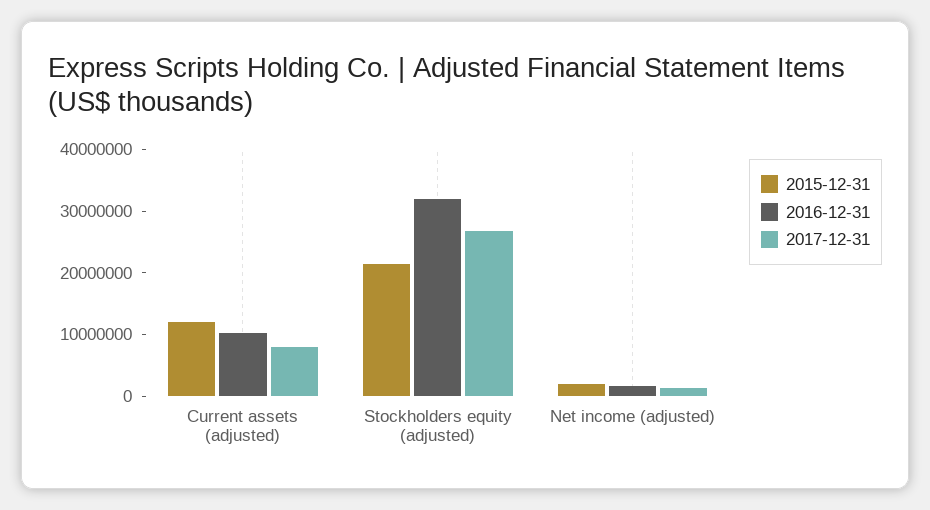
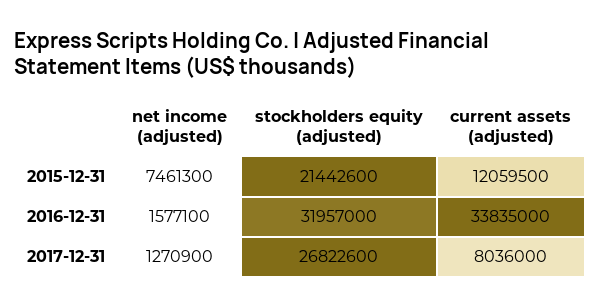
  {
    "2015-12-31": {
      "Current assets (adjusted)": 12059500,
      "Stockholders equity (adjusted)": 21442600,
-     "Net income (adjusted)": 2000000
+     "Net income (adjusted)": 7461300
    },
    "2016-12-31": {
-     "Current assets (adjusted)": 10000000,
+     "Current assets (adjusted)": 33835000,
      "Stockholders equity (adjusted)": 31957000,
      "Net income (adjusted)": 1577100
    },
    "2017-12-31": {
      "Current assets (adjusted)": 8036000,
      "Stockholders equity (adjusted)": 26822600,
      "Net income (adjusted)": 1270900
    }
  }

